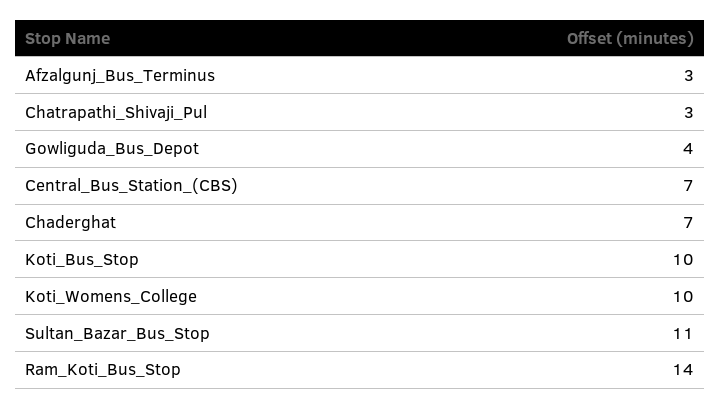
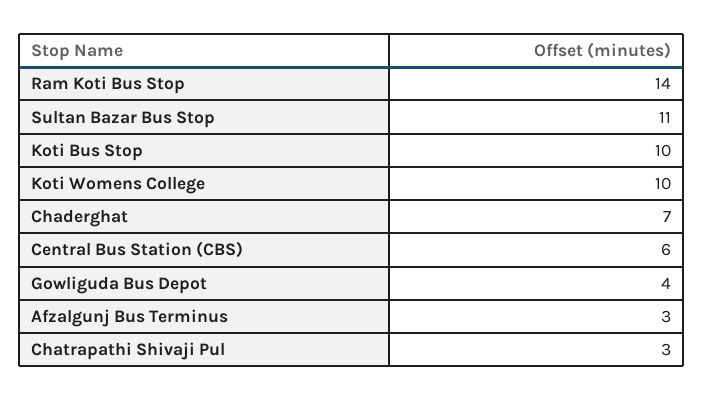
  {
    "Afzalgunj_Bus_Terminus": 3,
    "Chatrapathi_Shivaji_Pul": 3,
    "Gowliguda_Bus_Depot": 4,
-   "Central_Bus_Station_(CBS)": 7,
+   "Central_Bus_Station_(CBS)": 6,
    "Chaderghat": 7,
    "Koti_Bus_Stop": 10,
    "Koti_Womens_College": 10,
    "Sultan_Bazar_Bus_Stop": 11,
    "Ram_Koti_Bus_Stop": 14
  }

